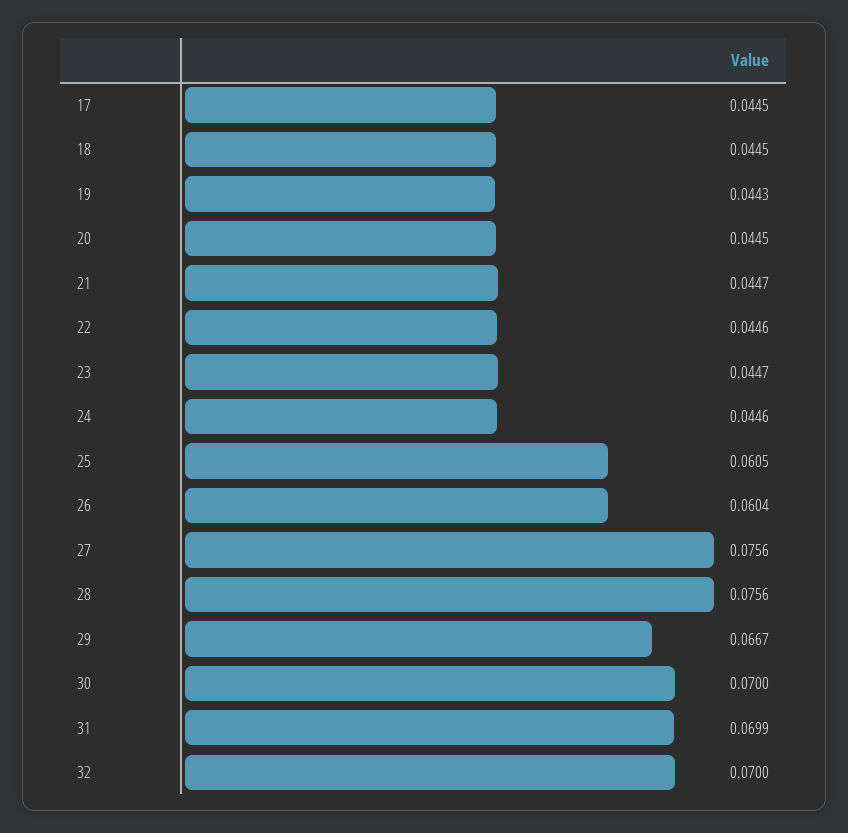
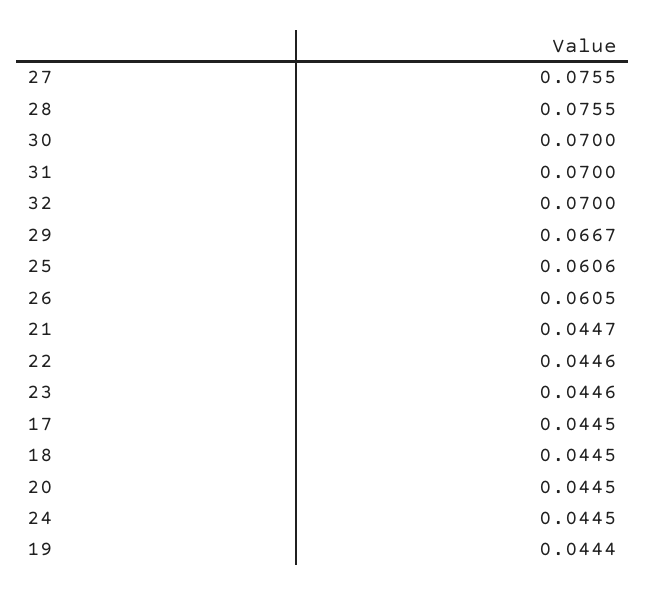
  {
    "17": 0.0445,
    "18": 0.0445,
-   "19": 0.0443,
+   "19": 0.0444,
    "20": 0.0445,
    "21": 0.0447,
    "22": 0.0446,
-   "23": 0.0447,
+   "23": 0.0446,
-   "24": 0.0446,
+   "24": 0.0445,
-   "25": 0.0605,
+   "25": 0.0606,
-   "26": 0.0604,
+   "26": 0.0605,
-   "27": 0.0756,
+   "27": 0.0755,
-   "28": 0.0756,
+   "28": 0.0755,
    "29": 0.0667,
    "30": 0.07,
-   "31": 0.0699,
+   "31": 0.07,
    "32": 0.07
  }

